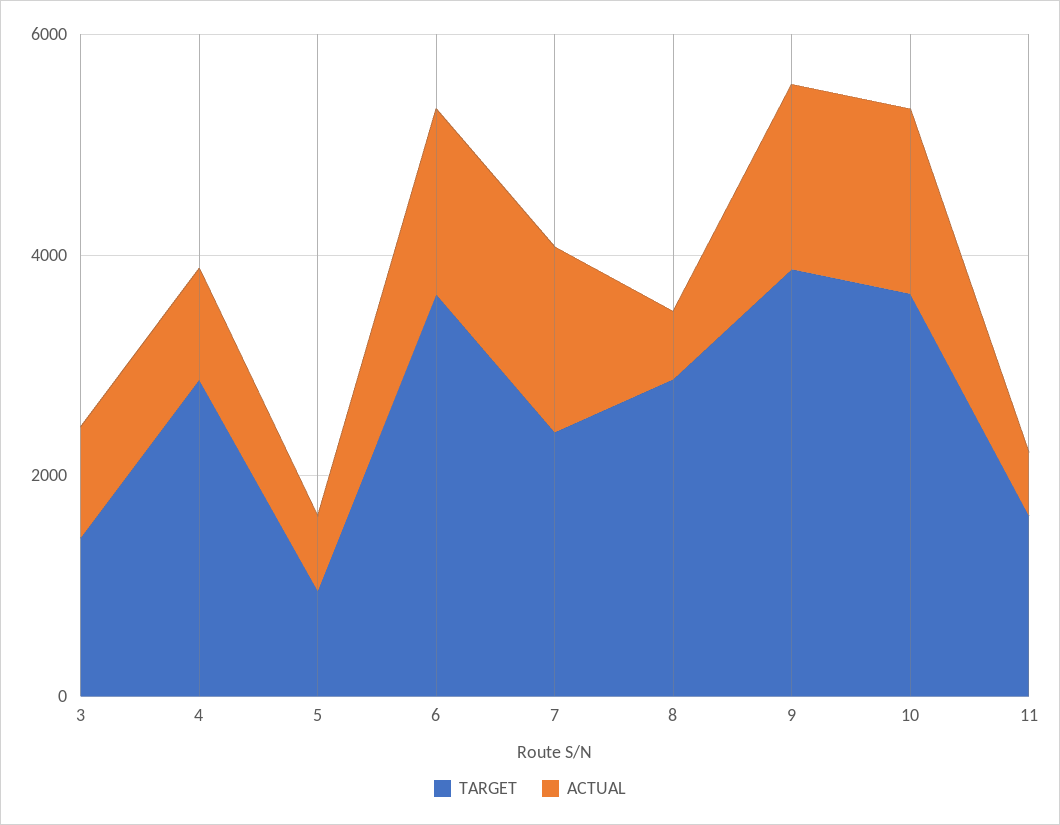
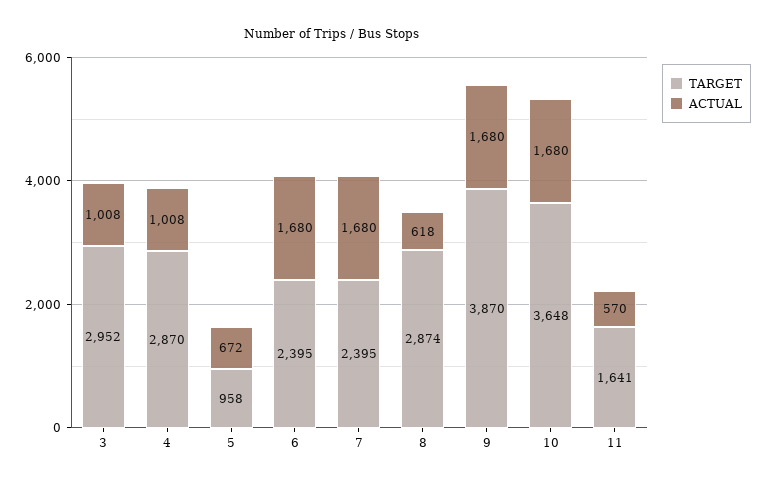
  {
    "TARGET": {
-     "3": 1500,
+     "3": 2952,
      "4": 2870,
      "5": 958,
-     "6": 3500,
+     "6": 2395,
      "7": 2395,
      "8": 2874,
      "9": 3870,
      "10": 3648,
      "11": 1641
    },
    "ACTUAL": {
      "3": 1008,
      "4": 1008,
      "5": 672,
      "6": 1680,
      "7": 1680,
      "8": 618,
      "9": 1680,
      "10": 1680,
      "11": 570
    }
  }

